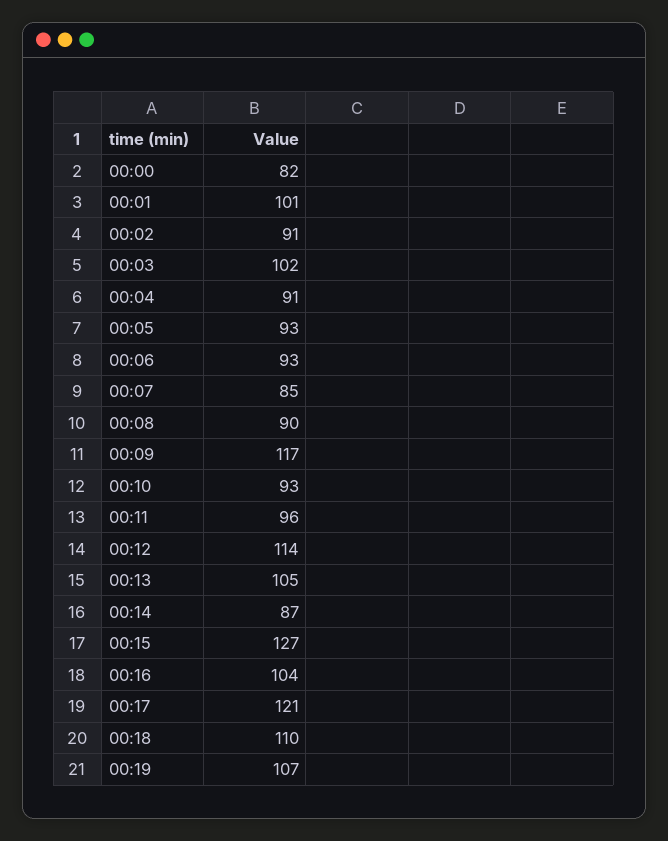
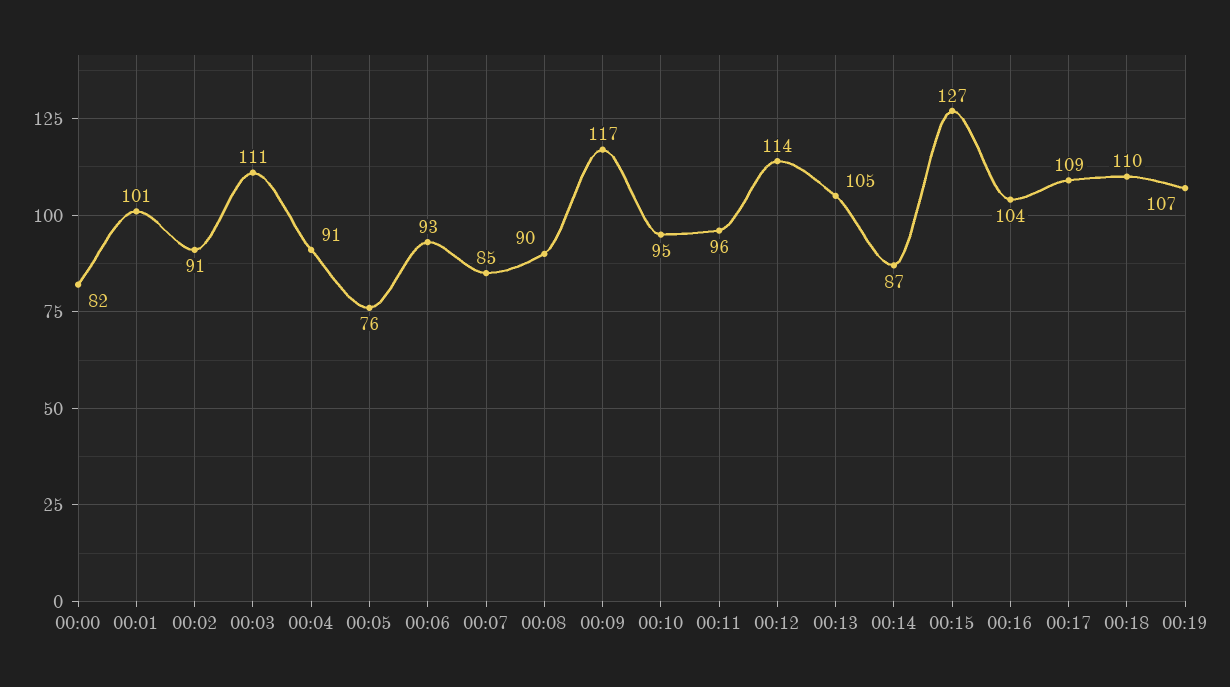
  {
    "00:00": 82,
    "00:01": 101,
    "00:02": 91,
-   "00:03": 102,
+   "00:03": 111,
    "00:04": 91,
-   "00:05": 93,
+   "00:05": 76,
    "00:06": 93,
    "00:07": 85,
    "00:08": 90,
    "00:09": 117,
-   "00:10": 93,
+   "00:10": 95,
    "00:11": 96,
    "00:12": 114,
    "00:13": 105,
    "00:14": 87,
    "00:15": 127,
    "00:16": 104,
-   "00:17": 121,
+   "00:17": 109,
    "00:18": 110,
    "00:19": 107
  }

